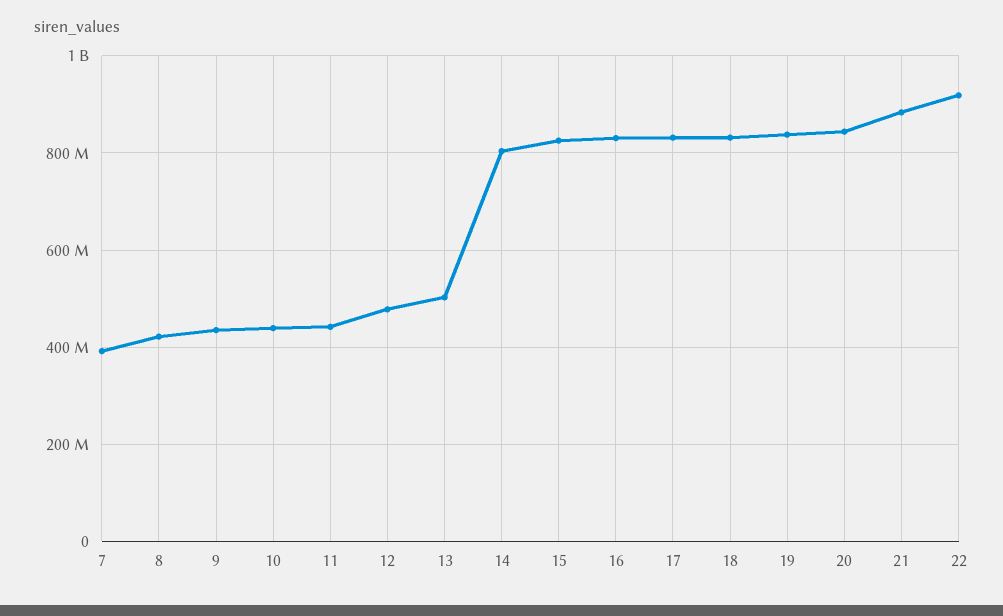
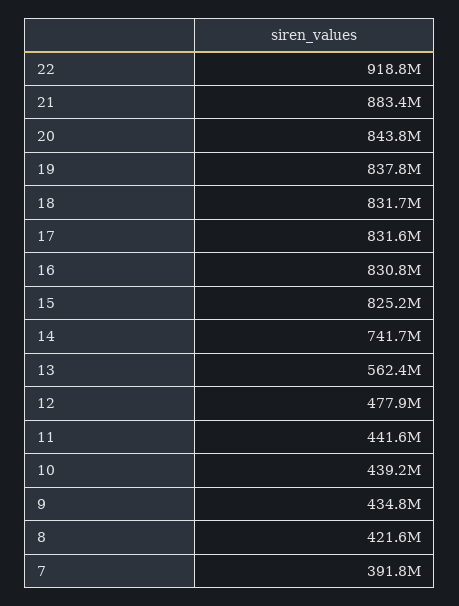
  {
    "7": 391800000,
    "8": 421600000,
    "9": 434800000,
    "10": 439200000,
    "11": 441600000,
    "12": 477900000,
-   "13": 500000000,
+   "13": 562400000,
-   "14": 800000000,
+   "14": 741700000,
    "15": 825200000,
    "16": 830800000,
    "17": 831600000,
    "18": 831700000,
    "19": 837800000,
    "20": 843800000,
    "21": 883400000,
    "22": 918800000
  }

